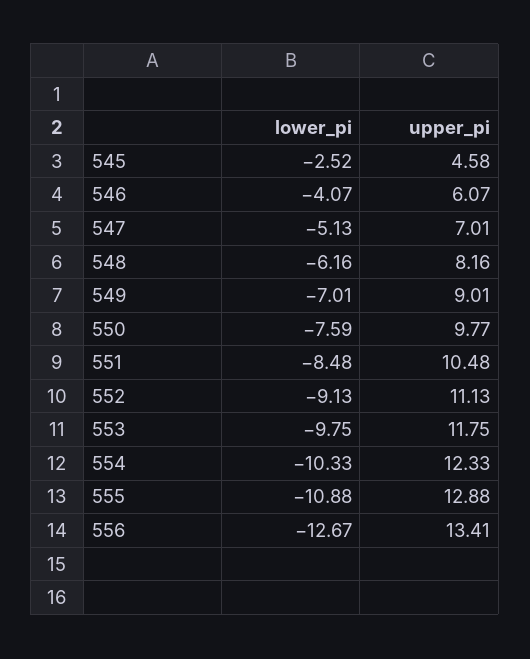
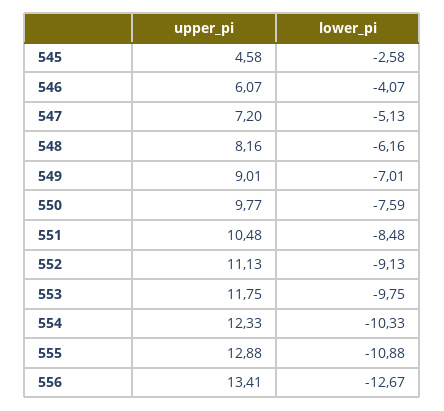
  {
    "lower_pi": {
-     "545": -2.52,
+     "545": -2.58,
      "546": -4.07,
      "547": -5.13,
      "548": -6.16,
      "549": -7.01,
      "550": -7.59,
      "551": -8.48,
      "552": -9.13,
      "553": -9.75,
      "554": -10.33,
      "555": -10.88,
      "556": -12.67
    },
    "upper_pi": {
      "545": 4.58,
      "546": 6.07,
-     "547": 7.01,
+     "547": 7.2,
      "548": 8.16,
      "549": 9.01,
      "550": 9.77,
      "551": 10.48,
      "552": 11.13,
      "553": 11.75,
      "554": 12.33,
      "555": 12.88,
      "556": 13.41
    }
  }

